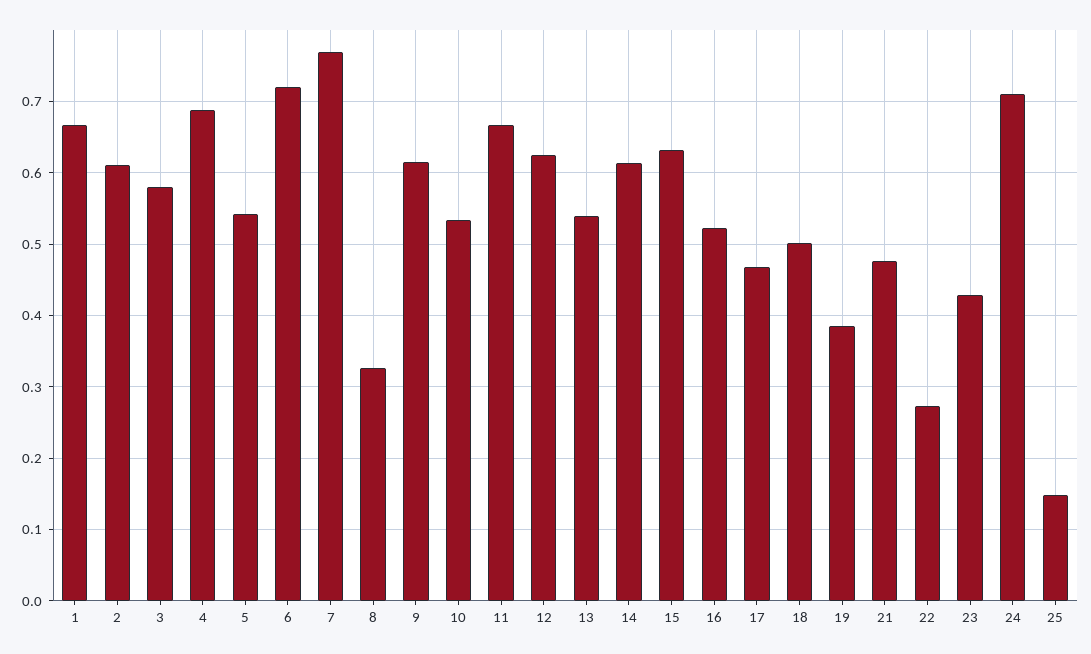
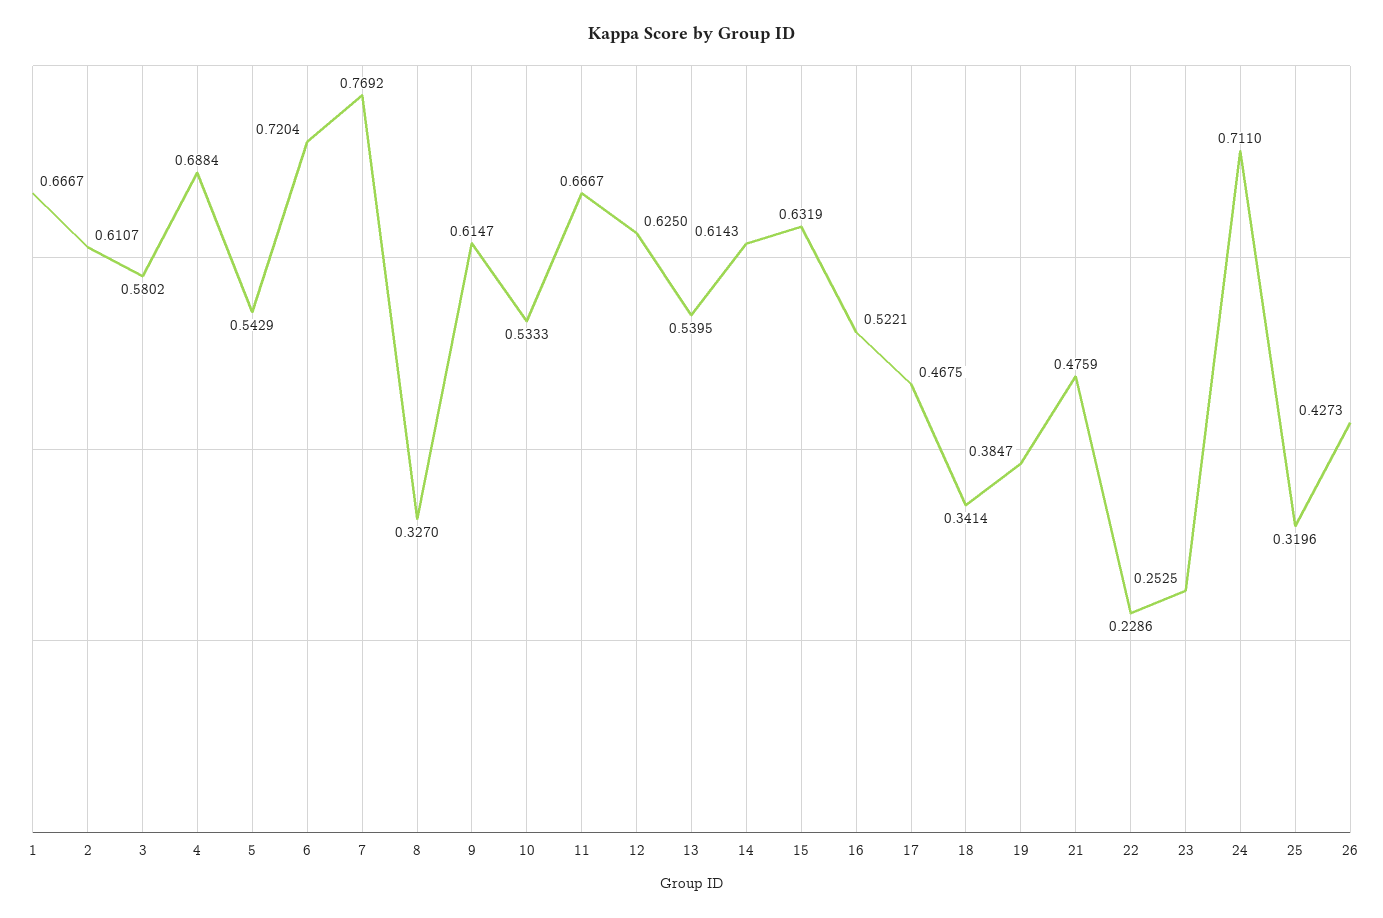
  {
    "1": 0.6667,
    "2": 0.6107,
    "3": 0.5802,
    "4": 0.6884,
    "5": 0.5429,
    "6": 0.7204,
    "7": 0.7692,
    "8": 0.327,
    "9": 0.6147,
    "10": 0.5333,
    "11": 0.6667,
    "12": 0.625,
    "13": 0.5395,
    "14": 0.6143,
    "15": 0.6319,
    "16": 0.5221,
    "17": 0.4675,
-   "18": 0.5,
+   "18": 0.3414,
    "19": 0.3847,
    "21": 0.4759,
-   "22": 0.27,
+   "22": 0.2286,
-   "23": 0.43,
+   "23": 0.2525,
    "24": 0.711,
-   "25": 0.15
+   "25": 0.3196,
+   "26": 0.4273
  }

